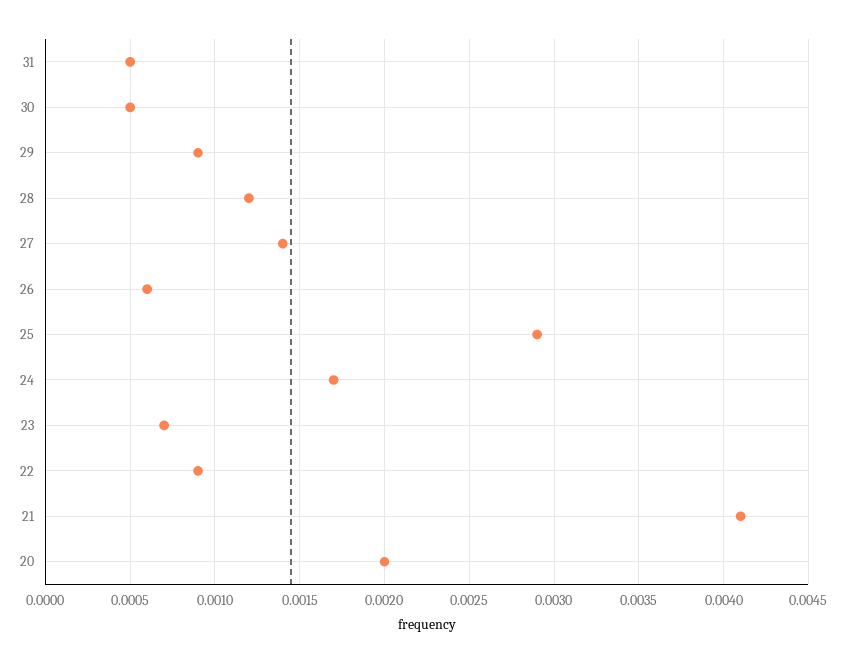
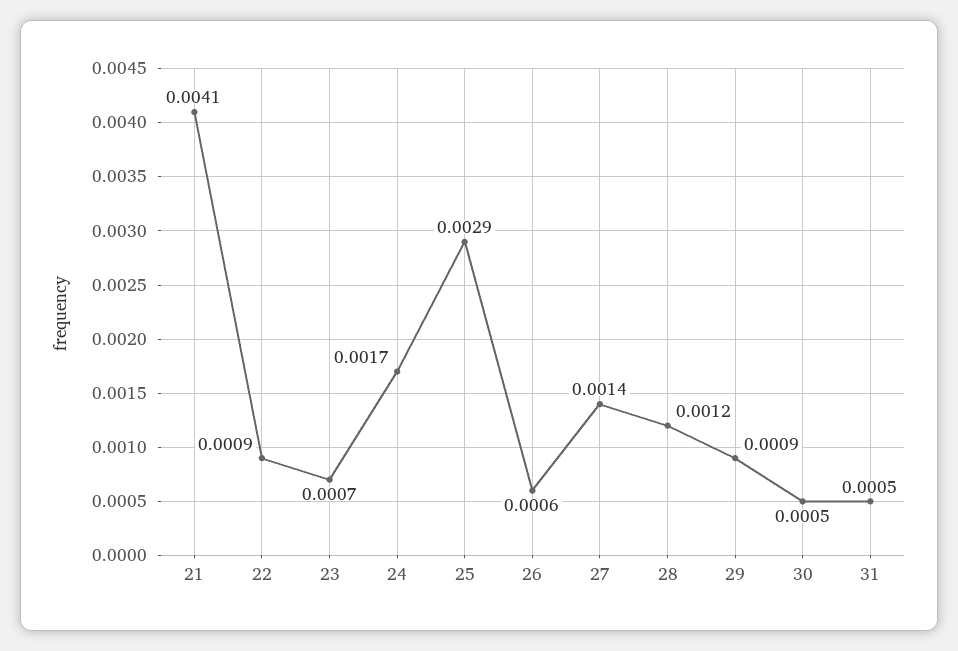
  {
    "31": 0.0005,
    "30": 0.0005,
    "29": 0.0009,
    "28": 0.0012,
    "27": 0.0014,
    "26": 0.0006,
    "25": 0.0029,
    "24": 0.0017,
    "23": 0.0007,
    "22": 0.0009,
-   "21": 0.0041,
+   "21": 0.0041
-   "20": 0.002
  }

